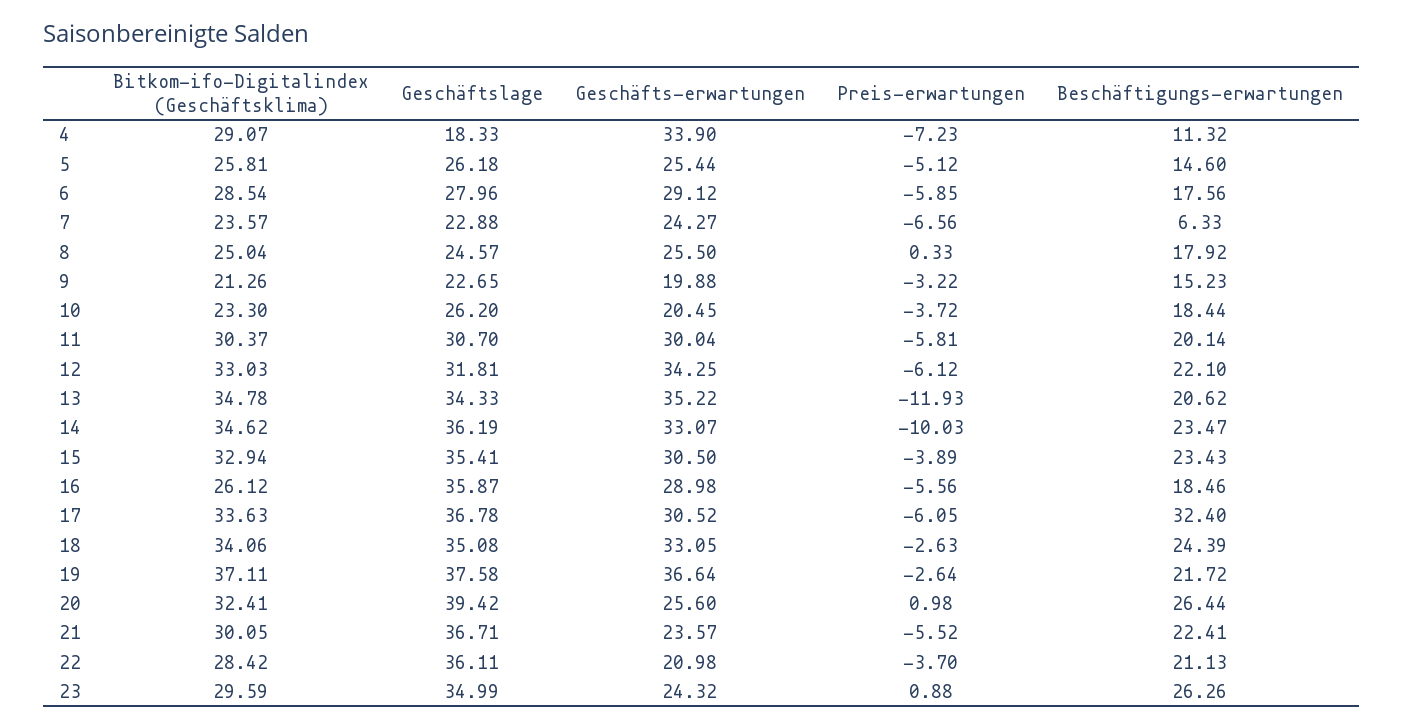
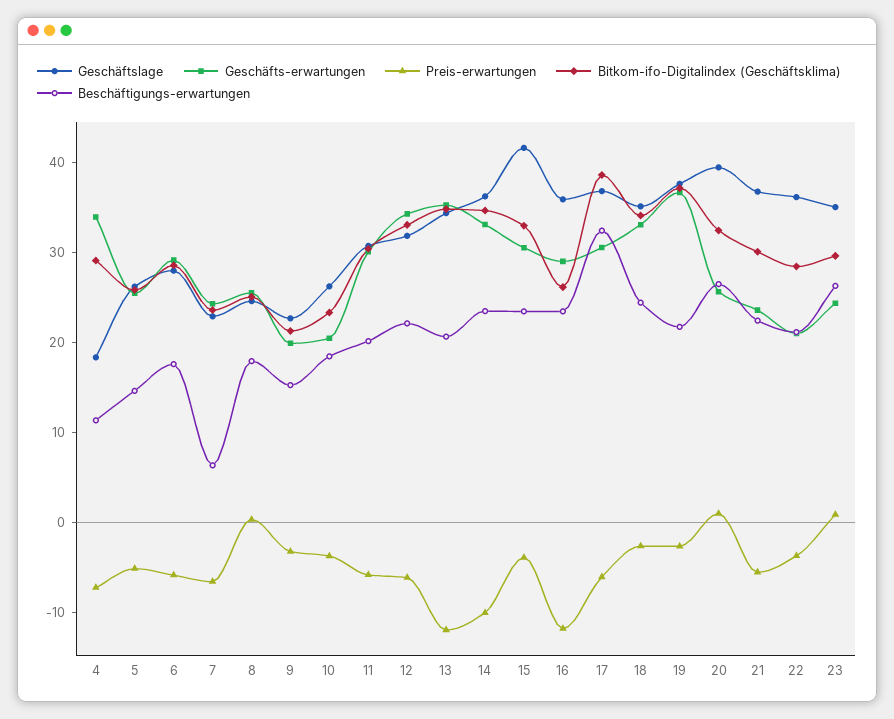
  {
    "Bitkom-ifo-Digitalindex (Geschäftsklima)": {
      "4": 29.07,
      "5": 25.81,
      "6": 28.54,
      "7": 23.57,
      "8": 25.04,
      "9": 21.26,
      "10": 23.3,
      "11": 30.37,
      "12": 33.03,
      "13": 34.78,
      "14": 34.62,
      "15": 32.94,
      "16": 26.12,
-     "17": 33.63,
+     "17": 38,
      "18": 34.06,
      "19": 37.11,
      "20": 32.41,
      "21": 30.05,
      "22": 28.42,
      "23": 29.59
    },
    "Geschäftslage": {
      "4": 18.33,
      "5": 26.18,
      "6": 27.96,
      "7": 22.88,
      "8": 24.57,
      "9": 22.65,
      "10": 26.2,
      "11": 30.7,
      "12": 31.81,
      "13": 34.33,
      "14": 36.19,
-     "15": 35.41,
+     "15": 42,
      "16": 35.87,
      "17": 36.78,
      "18": 35.08,
      "19": 37.58,
      "20": 39.42,
      "21": 36.71,
      "22": 36.11,
      "23": 34.99
    },
    "Geschäfts-erwartungen": {
      "4": 33.9,
      "5": 25.44,
      "6": 29.12,
      "7": 24.27,
      "8": 25.5,
      "9": 19.88,
      "10": 20.45,
      "11": 30.04,
      "12": 34.25,
      "13": 35.22,
      "14": 33.07,
      "15": 30.5,
      "16": 28.98,
      "17": 30.52,
      "18": 33.05,
      "19": 36.64,
      "20": 25.6,
      "21": 23.57,
      "22": 20.98,
      "23": 24.32
    },
    "Preis-erwartungen": {
      "4": -7.23,
      "5": -5.12,
      "6": -5.85,
      "7": -6.56,
      "8": 0.33,
      "9": -3.22,
      "10": -3.72,
      "11": -5.81,
      "12": -6.12,
      "13": -11.93,
      "14": -10.03,
      "15": -3.89,
-     "16": -5.56,
+     "16": -12,
      "17": -6.05,
      "18": -2.63,
      "19": -2.64,
      "20": 0.98,
      "21": -5.52,
      "22": -3.7,
      "23": 0.88
    },
    "Beschäftigungs-erwartungen": {
      "4": 11.32,
      "5": 14.6,
      "6": 17.56,
      "7": 6.33,
      "8": 17.92,
      "9": 15.23,
      "10": 18.44,
      "11": 20.14,
      "12": 22.1,
      "13": 20.62,
      "14": 23.47,
      "15": 23.43,
-     "16": 18.46,
+     "16": 24,
      "17": 32.4,
      "18": 24.39,
      "19": 21.72,
      "20": 26.44,
      "21": 22.41,
      "22": 21.13,
      "23": 26.26
    }
  }

